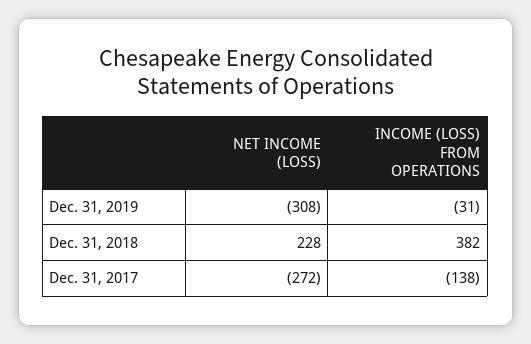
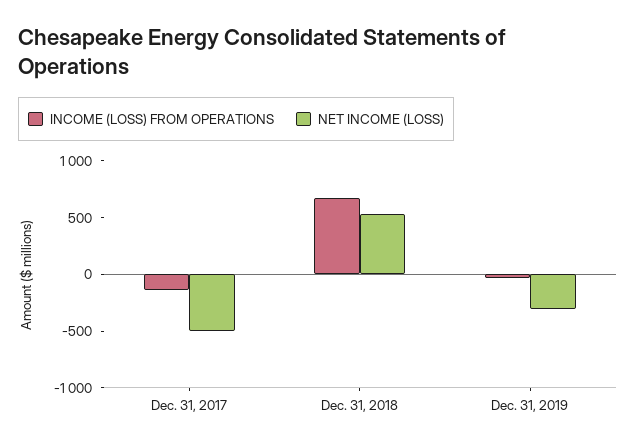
  {
    "NET INCOME (LOSS)": {
      "Dec. 31, 2019": -308,
-     "Dec. 31, 2018": 228,
+     "Dec. 31, 2018": 500,
-     "Dec. 31, 2017": -272
+     "Dec. 31, 2017": -500
    },
    "INCOME (LOSS) FROM OPERATIONS": {
      "Dec. 31, 2019": -31,
-     "Dec. 31, 2018": 382,
+     "Dec. 31, 2018": 700,
      "Dec. 31, 2017": -138
    }
  }

